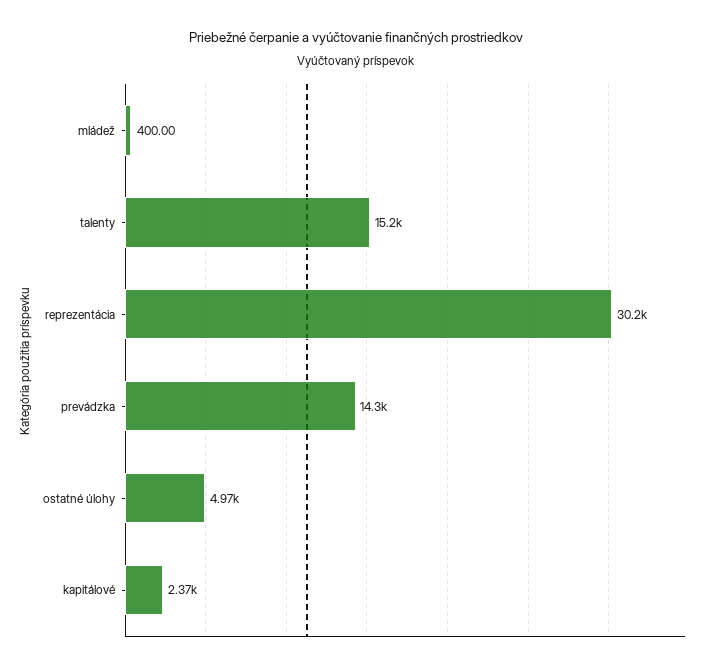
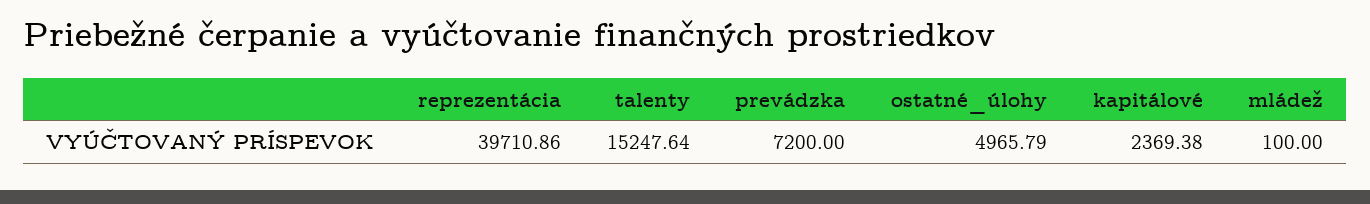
  {
-   "mládež": 400,
+   "mládež": 100,
    "talenty": 15247.64,
-   "reprezentácia": 30200,
+   "reprezentácia": 39710.86,
-   "prevádzka": 14300,
+   "prevádzka": 7200,
    "ostatné úlohy": 4965.79,
    "kapitálové": 2369.38
  }

